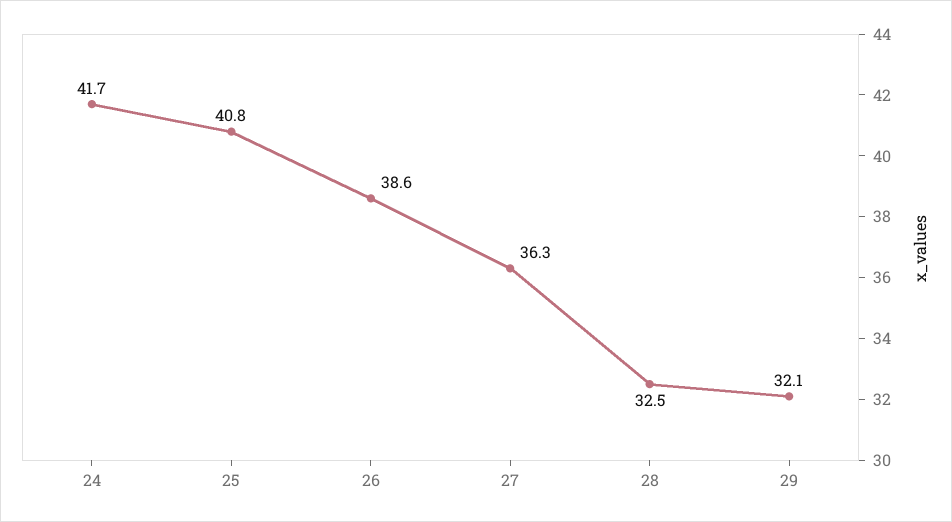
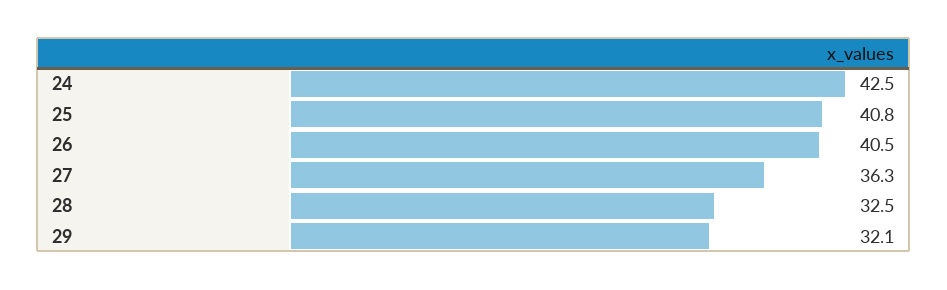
  {
-   "24": 41.7,
+   "24": 42.5,
    "25": 40.8,
-   "26": 38.6,
+   "26": 40.5,
    "27": 36.3,
    "28": 32.5,
    "29": 32.1
  }

